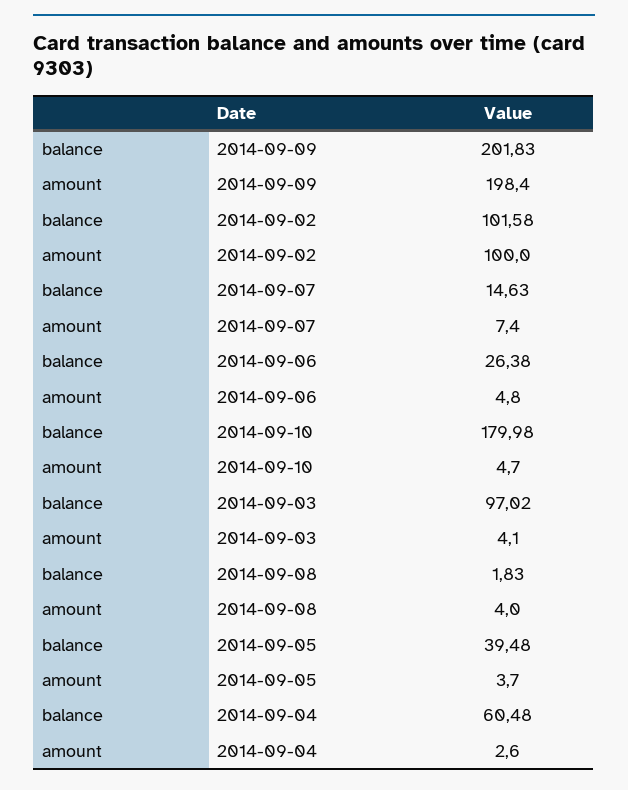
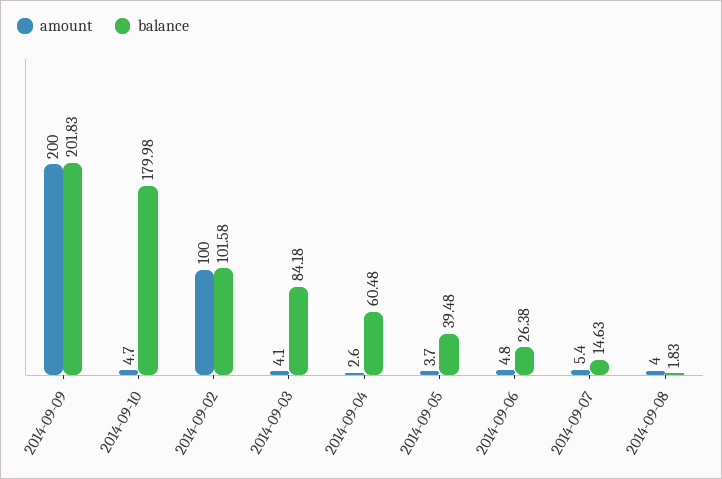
  {
    "balance": {
      "2014-09-09": 201.83,
      "2014-09-02": 101.58,
      "2014-09-07": 14.63,
      "2014-09-06": 26.38,
      "2014-09-10": 179.98,
-     "2014-09-03": 97.02,
+     "2014-09-03": 84.18,
      "2014-09-08": 1.83,
      "2014-09-05": 39.48,
      "2014-09-04": 60.48
    },
    "amount": {
-     "2014-09-09": 198.4,
+     "2014-09-09": 200,
      "2014-09-02": 100,
-     "2014-09-07": 7.4,
+     "2014-09-07": 5.4,
      "2014-09-06": 4.8,
      "2014-09-10": 4.7,
      "2014-09-03": 4.1,
      "2014-09-08": 4,
      "2014-09-05": 3.7,
      "2014-09-04": 2.6
    }
  }

